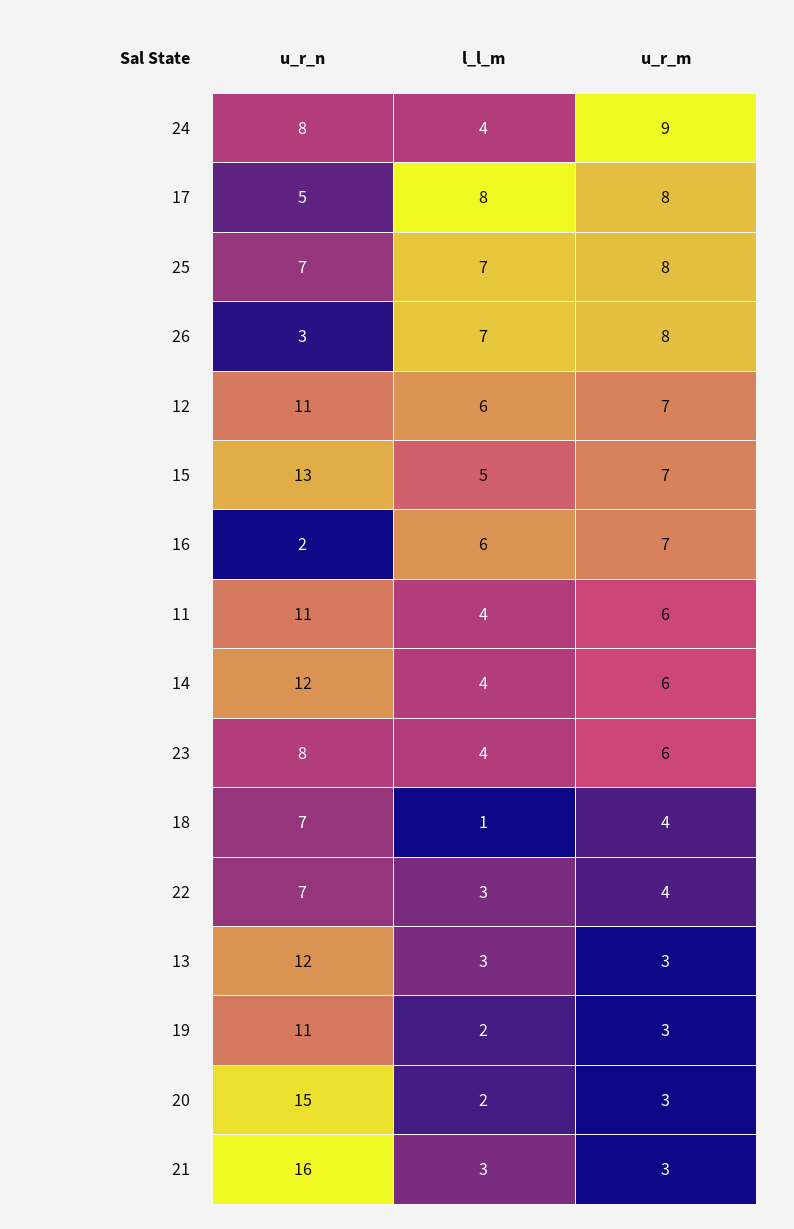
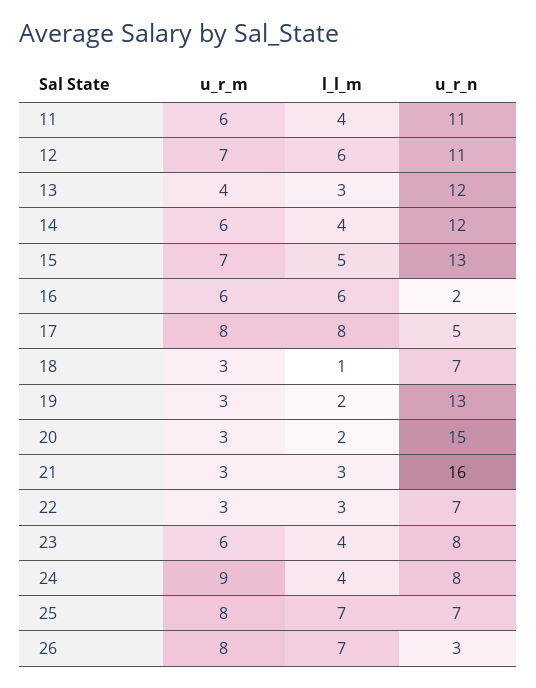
  {
    "u_r_n": {
      "24": 8,
      "17": 5,
      "25": 7,
      "26": 3,
      "12": 11,
      "15": 13,
      "16": 2,
      "11": 11,
      "14": 12,
      "23": 8,
      "18": 7,
      "22": 7,
      "13": 12,
-     "19": 11,
+     "19": 13,
      "20": 15,
      "21": 16
    },
    "l_l_m": {
      "24": 4,
      "17": 8,
      "25": 7,
      "26": 7,
      "12": 6,
      "15": 5,
      "16": 6,
      "11": 4,
      "14": 4,
      "23": 4,
      "18": 1,
      "22": 3,
      "13": 3,
      "19": 2,
      "20": 2,
      "21": 3
    },
    "u_r_m": {
      "24": 9,
      "17": 8,
      "25": 8,
      "26": 8,
      "12": 7,
      "15": 7,
-     "16": 7,
+     "16": 6,
      "11": 6,
      "14": 6,
      "23": 6,
-     "18": 4,
+     "18": 3,
-     "22": 4,
+     "22": 3,
-     "13": 3,
+     "13": 4,
      "19": 3,
      "20": 3,
      "21": 3
    }
  }

